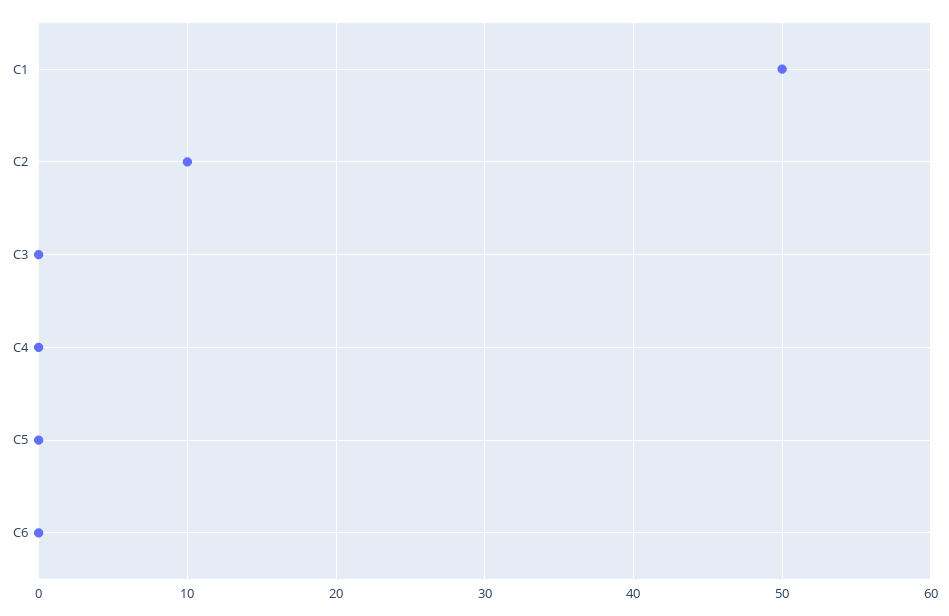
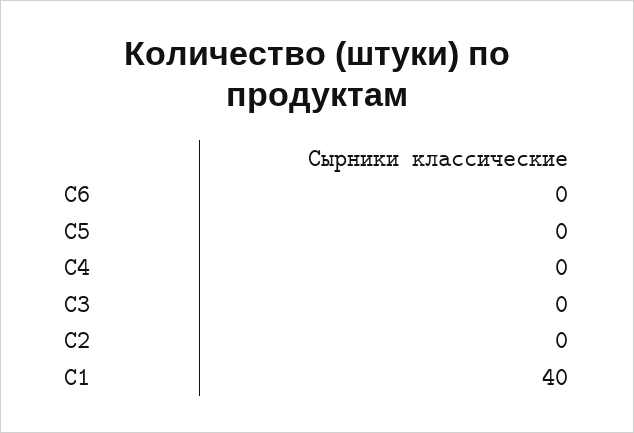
  {
-   "C1": 50,
+   "C1": 40,
-   "C2": 10,
+   "C2": 0,
    "C3": 0,
    "C4": 0,
    "C5": 0,
    "C6": 0
  }

